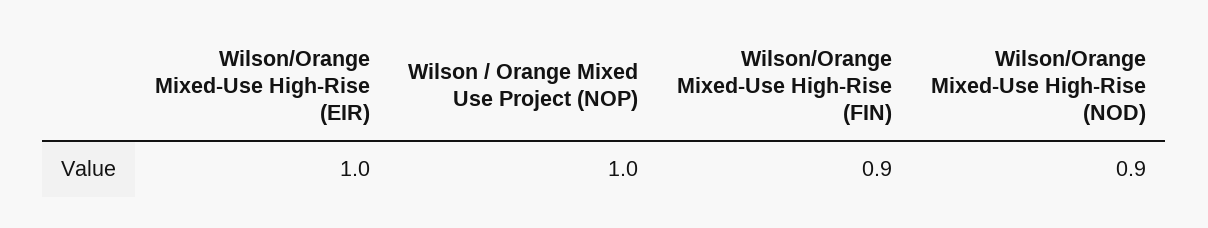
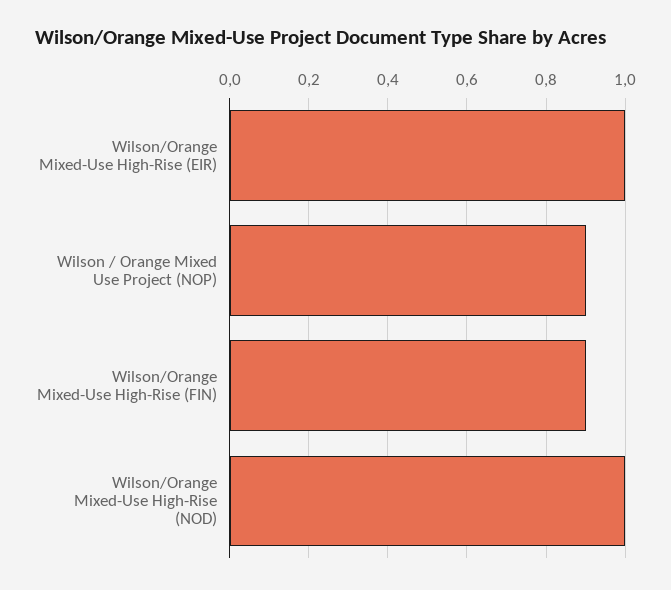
  {
    "Wilson/Orange Mixed-Use High-Rise (EIR)": 1,
-   "Wilson / Orange Mixed Use Project (NOP)": 1,
+   "Wilson / Orange Mixed Use Project (NOP)": 0.9,
    "Wilson/Orange Mixed-Use High-Rise (FIN)": 0.9,
-   "Wilson/Orange Mixed-Use High-Rise (NOD)": 0.9
+   "Wilson/Orange Mixed-Use High-Rise (NOD)": 1
  }

